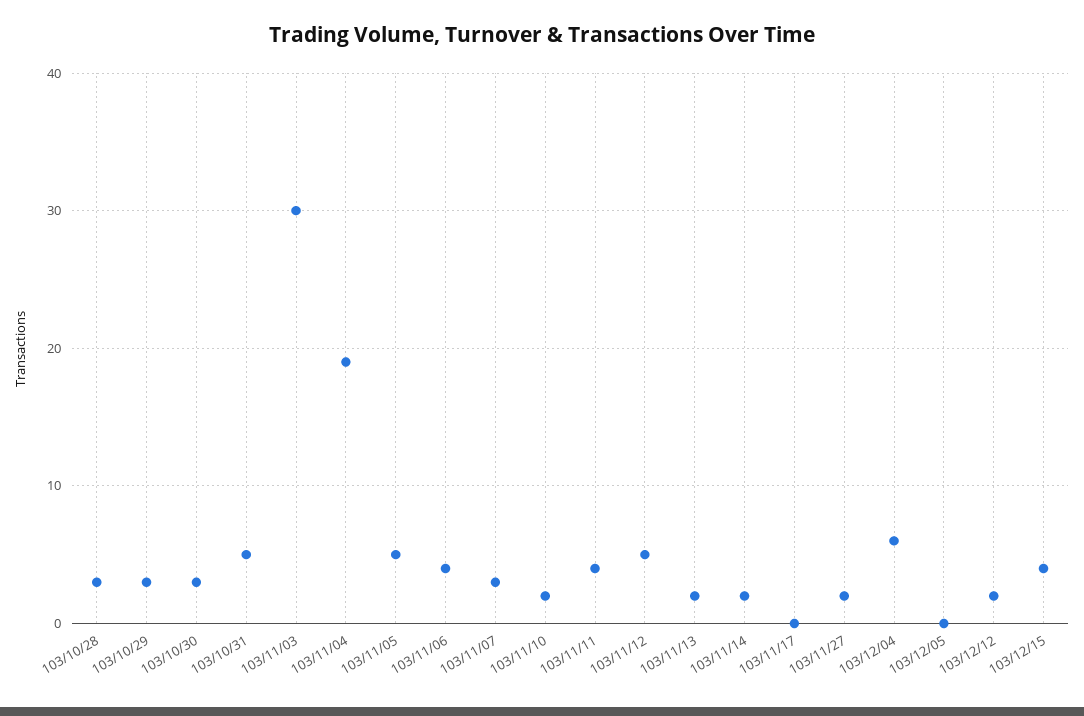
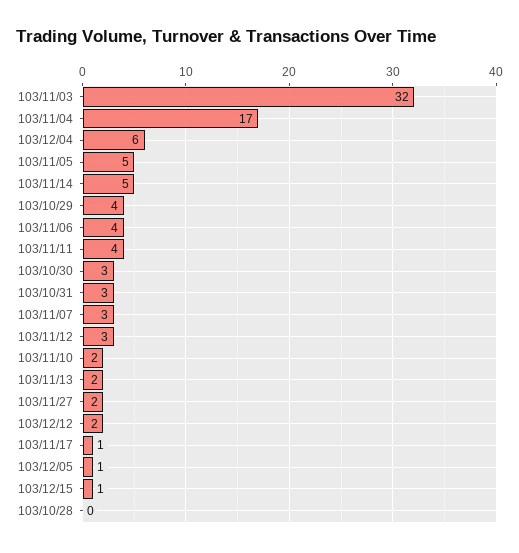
  {
-   "103/10/28": 3,
+   "103/10/28": 0,
-   "103/10/29": 3,
+   "103/10/29": 4,
    "103/10/30": 3,
-   "103/10/31": 5,
+   "103/10/31": 3,
-   "103/11/03": 30,
+   "103/11/03": 32,
-   "103/11/04": 19,
+   "103/11/04": 17,
    "103/11/05": 5,
    "103/11/06": 4,
    "103/11/07": 3,
    "103/11/10": 2,
    "103/11/11": 4,
-   "103/11/12": 5,
+   "103/11/12": 3,
    "103/11/13": 2,
-   "103/11/14": 2,
+   "103/11/14": 5,
-   "103/11/17": 0,
+   "103/11/17": 1,
    "103/11/27": 2,
    "103/12/04": 6,
-   "103/12/05": 0,
+   "103/12/05": 1,
    "103/12/12": 2,
-   "103/12/15": 4
+   "103/12/15": 1
  }

